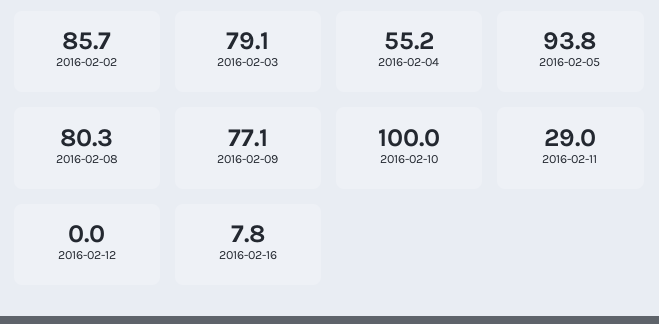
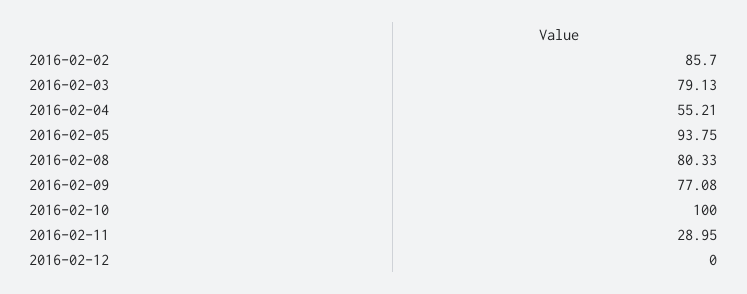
  {
    "2016-02-02": 85.7,
    "2016-02-03": 79.13,
    "2016-02-04": 55.21,
    "2016-02-05": 93.75,
    "2016-02-08": 80.33,
    "2016-02-09": 77.08,
    "2016-02-10": 100,
    "2016-02-11": 28.95,
-   "2016-02-12": 0,
+   "2016-02-12": 0
-   "2016-02-16": 7.8
  }

